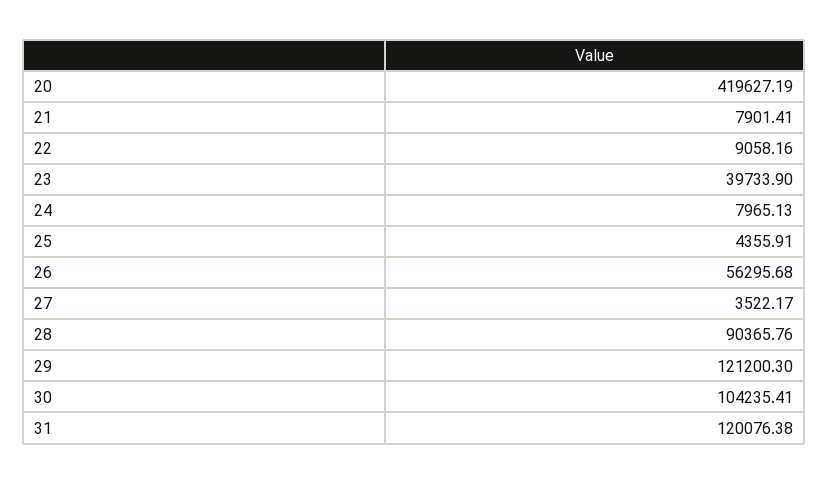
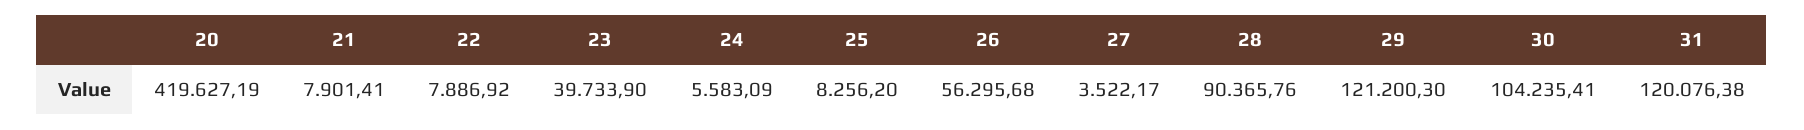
  {
    "20": 419627.19,
    "21": 7901.41,
-   "22": 9058.16,
+   "22": 7886.92,
    "23": 39733.9,
-   "24": 7965.13,
+   "24": 5583.09,
-   "25": 4355.91,
+   "25": 8256.2,
    "26": 56295.68,
    "27": 3522.17,
    "28": 90365.76,
    "29": 121200.3,
    "30": 104235.41,
    "31": 120076.38
  }

